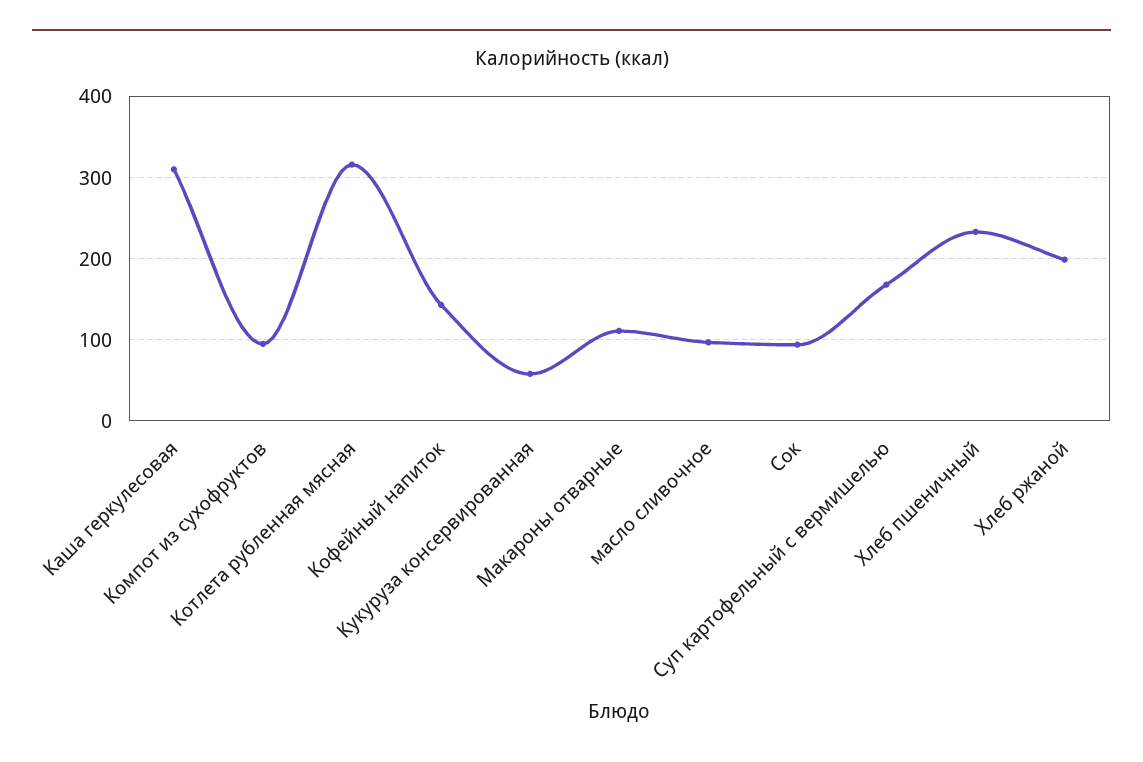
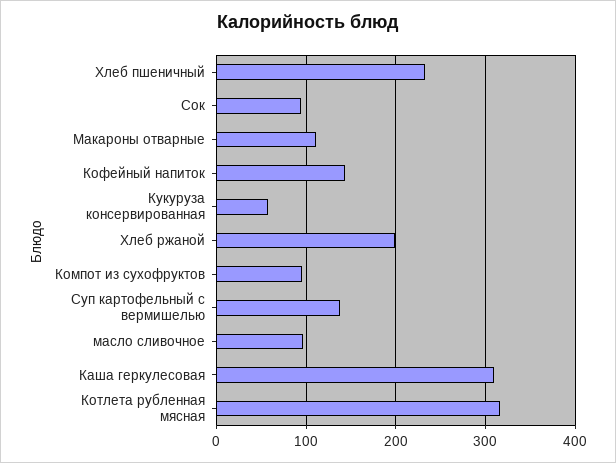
  {
    "Каша геркулесовая": 310,
    "Компот из сухофруктов": 100,
    "Котлета рубленная мясная": 320,
    "Кофейный напиток": 140,
    "Кукуруза консервированная": 60,
    "Макароны отварные": 110,
    "масло сливочное": 100,
    "Сок": 90,
-   "Суп картофельный с вермишелью": 170,
+   "Суп картофельный с вермишелью": 140,
    "Хлеб пшеничный": 230,
    "Хлеб ржаной": 200
  }

